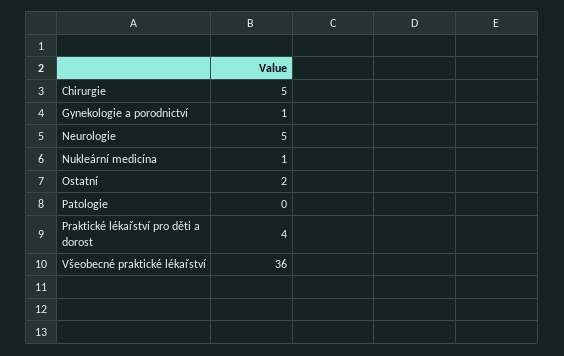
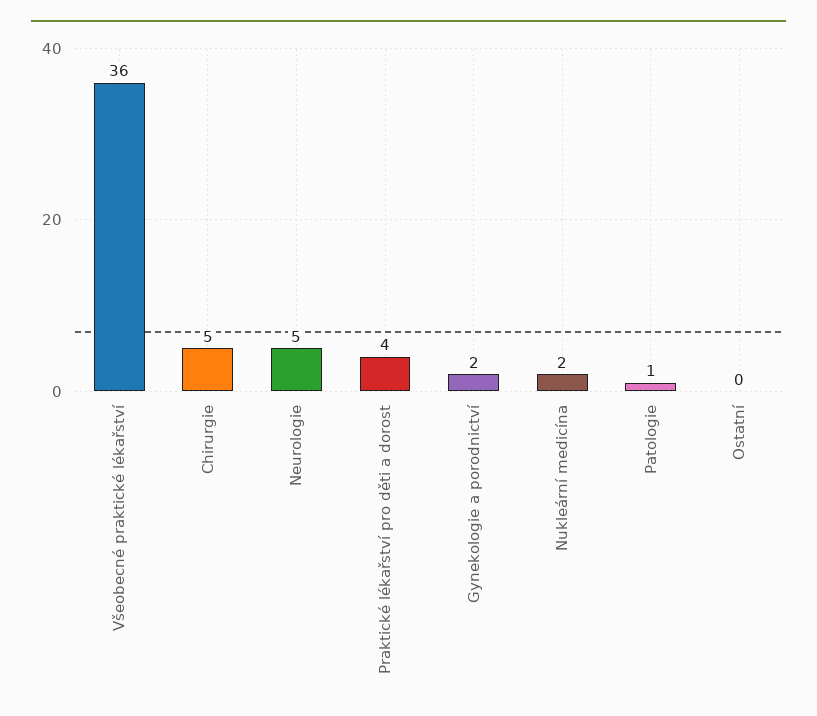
  {
    "Chirurgie": 5,
-   "Gynekologie a porodnictví": 1,
+   "Gynekologie a porodnictví": 2,
    "Neurologie": 5,
-   "Nukleární medicína": 1,
+   "Nukleární medicína": 2,
-   "Ostatní": 2,
+   "Ostatní": 0,
-   "Patologie": 0,
+   "Patologie": 1,
    "Praktické lékařství pro děti a dorost": 4,
    "Všeobecné praktické lékařství": 36
  }

